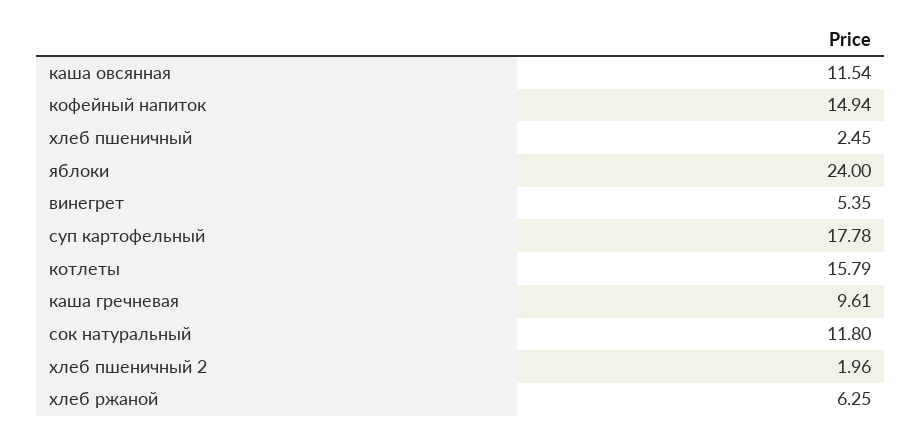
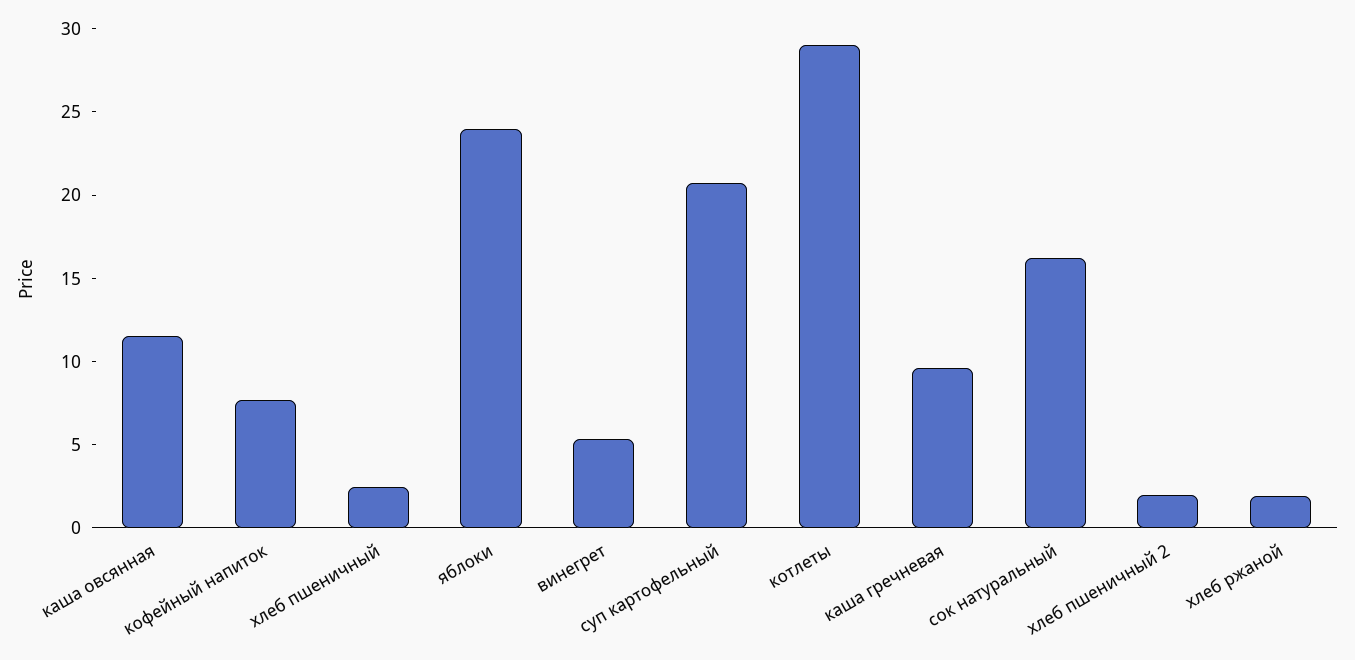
  {
    "каша овсянная": 11.54,
-   "кофейный напиток": 14.94,
+   "кофейный напиток": 8,
    "хлеб пшеничный": 2.45,
    "яблоки": 24,
    "винегрет": 5.35,
-   "суп картофельный": 17.78,
+   "суп картофельный": 21,
-   "котлеты": 15.79,
+   "котлеты": 29,
    "каша гречневая": 9.61,
-   "сок натуральный": 11.8,
+   "сок натуральный": 16,
    "хлеб пшеничный 2": 1.96,
-   "хлеб ржаной": 6.25
+   "хлеб ржаной": 2
  }

